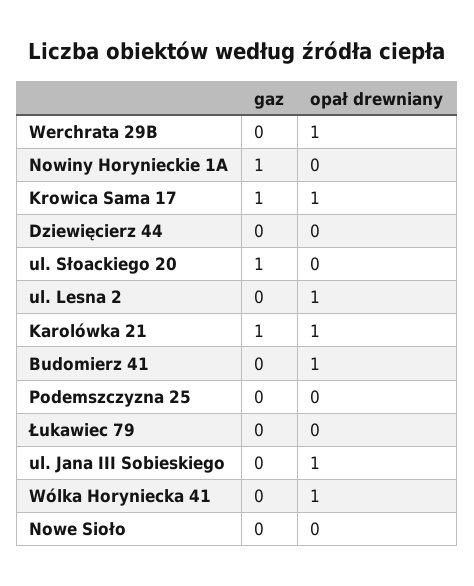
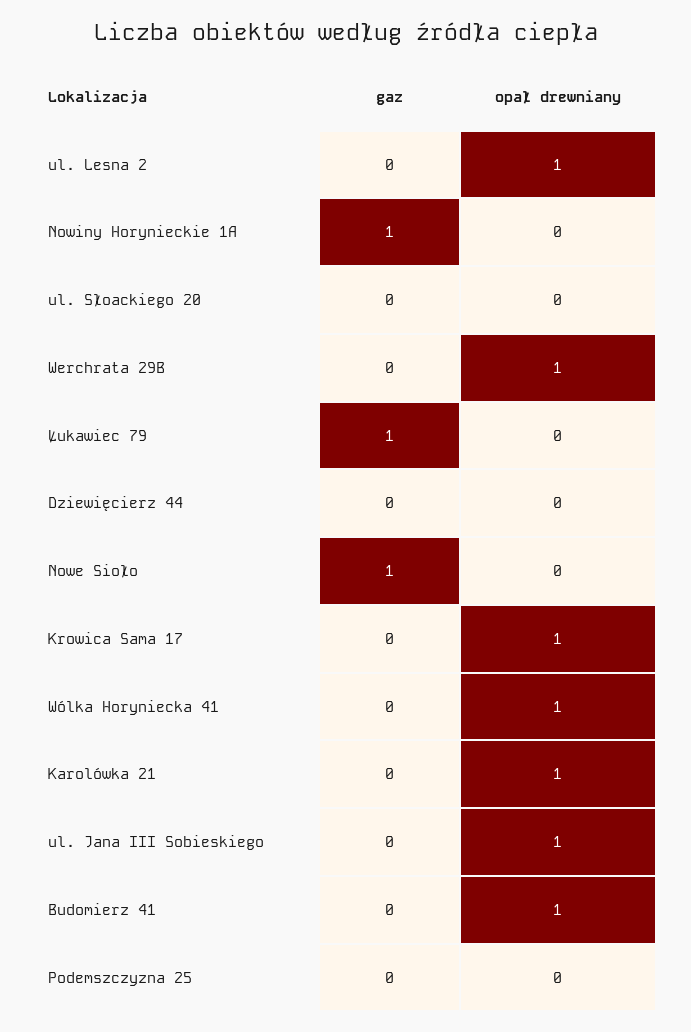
  {
    "gaz": {
      "Werchrata 29B": 0,
      "Nowiny Horynieckie 1A": 1,
-     "Krowica Sama 17": 1,
+     "Krowica Sama 17": 0,
      "Dziewięcierz 44": 0,
-     "ul. Słoackiego 20": 1,
+     "ul. Słoackiego 20": 0,
      "ul. Lesna 2": 0,
-     "Karolówka 21": 1,
+     "Karolówka 21": 0,
      "Budomierz 41": 0,
      "Podemszczyzna 25": 0,
-     "Łukawiec 79": 0,
+     "Łukawiec 79": 1,
      "ul. Jana III Sobieskiego": 0,
      "Wólka Horyniecka 41": 0,
-     "Nowe Sioło": 0
+     "Nowe Sioło": 1
    },
    "opał drewniany": {
      "Werchrata 29B": 1,
      "Nowiny Horynieckie 1A": 0,
      "Krowica Sama 17": 1,
      "Dziewięcierz 44": 0,
      "ul. Słoackiego 20": 0,
      "ul. Lesna 2": 1,
      "Karolówka 21": 1,
      "Budomierz 41": 1,
      "Podemszczyzna 25": 0,
      "Łukawiec 79": 0,
      "ul. Jana III Sobieskiego": 1,
      "Wólka Horyniecka 41": 1,
      "Nowe Sioło": 0
    }
  }

